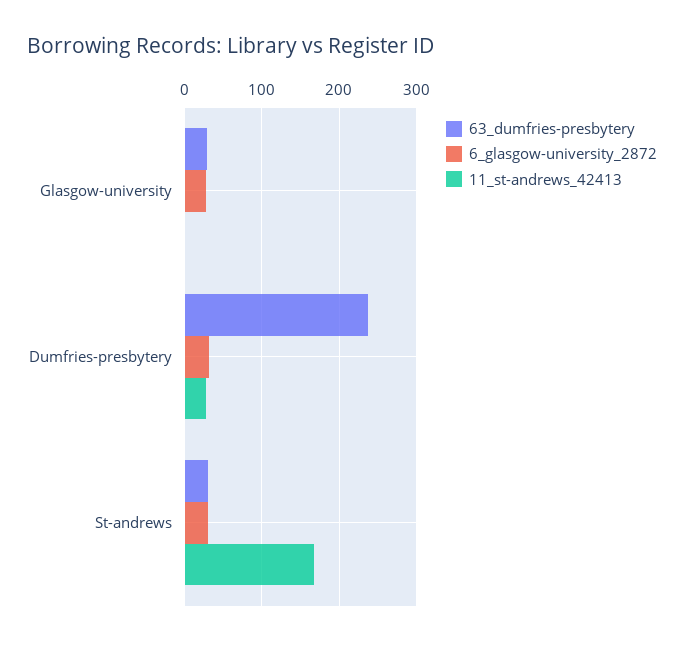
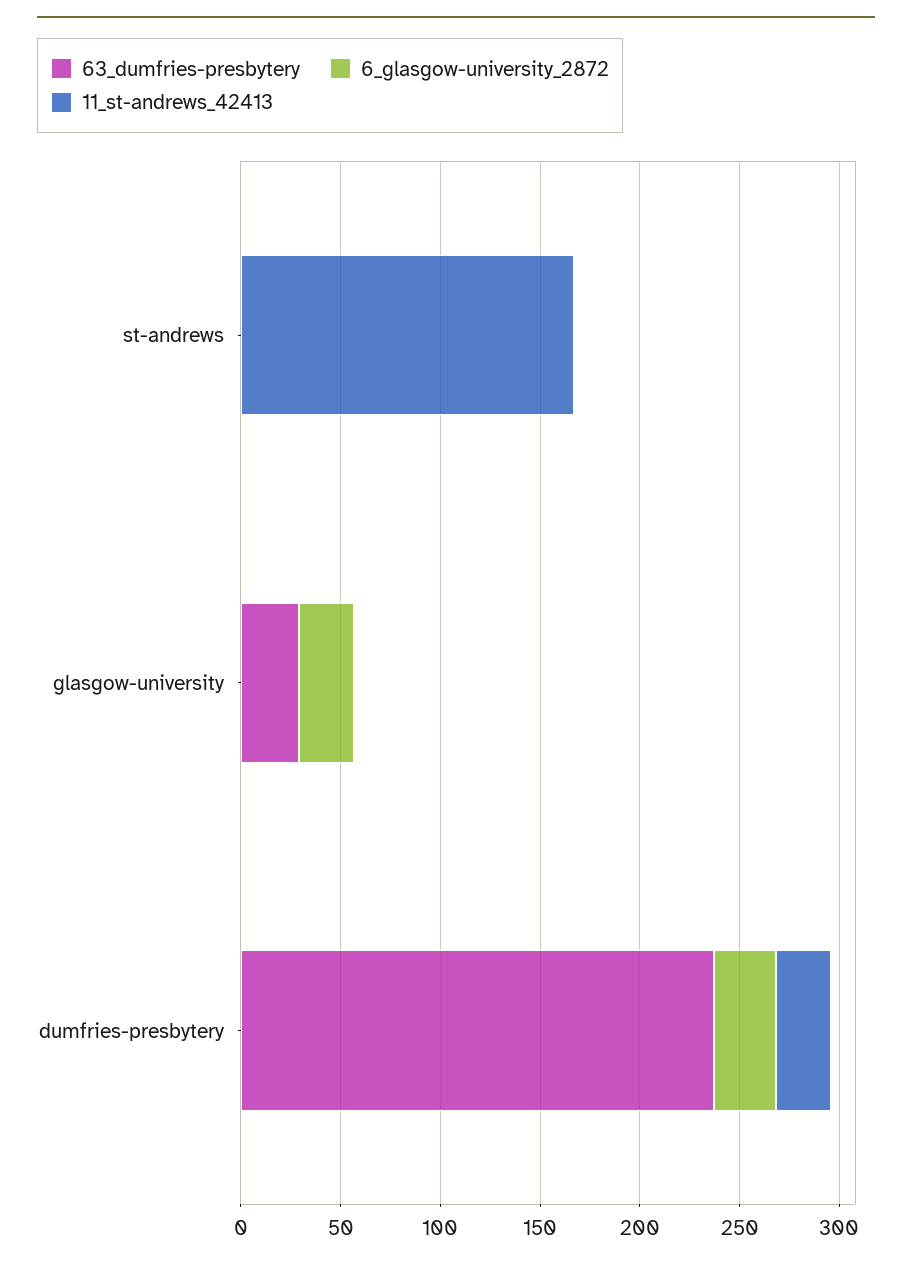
  {
    "63_dumfries-presbytery": {
      "Glasgow-university": 30,
      "Dumfries-presbytery": 240,
-     "St-andrews": 30
+     "St-andrews": 0
    },
    "6_glasgow-university_2872": {
      "Glasgow-university": 30,
      "Dumfries-presbytery": 30,
-     "St-andrews": 30
+     "St-andrews": 0
    },
    "11_st-andrews_42413": {
      "Glasgow-university": 0,
      "Dumfries-presbytery": 30,
      "St-andrews": 170
    }
  }

